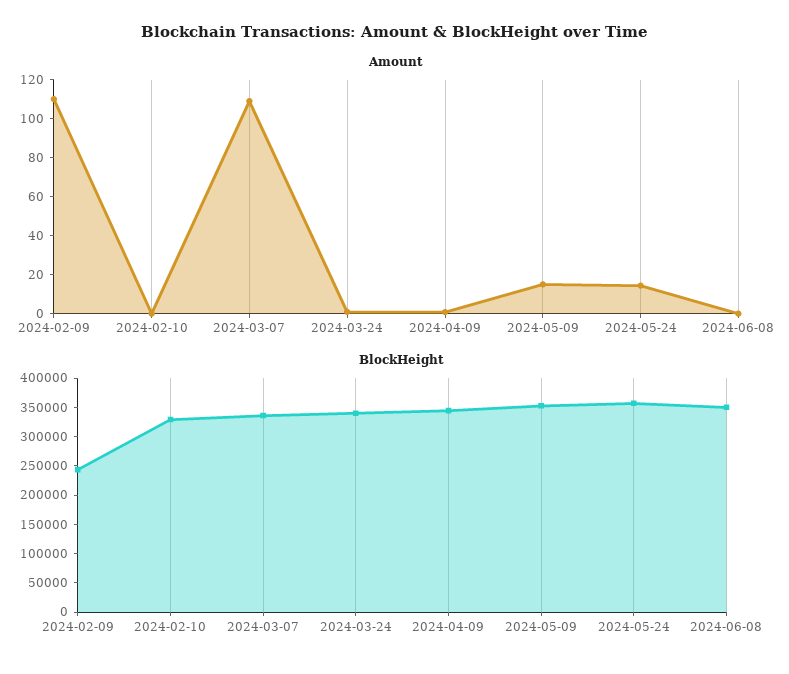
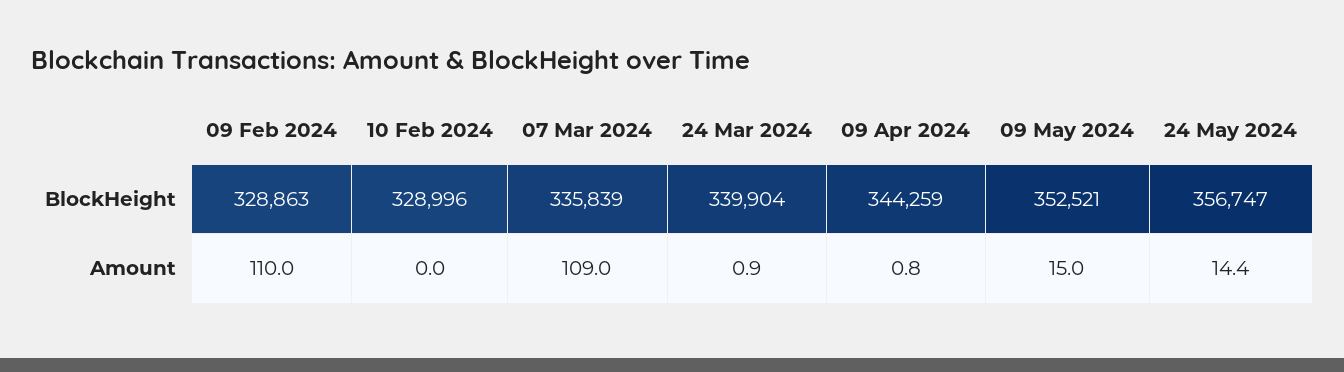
  {
    "Amount": {
      "2024-02-09": 110,
      "2024-02-10": 0,
      "2024-03-07": 109,
      "2024-03-24": 0.9,
      "2024-04-09": 0.8,
      "2024-05-09": 15,
-     "2024-05-24": 14.4,
+     "2024-05-24": 14.4
-     "2024-06-08": 0
    },
    "BlockHeight": {
-     "2024-02-09": 250000,
+     "2024-02-09": 328863,
      "2024-02-10": 328996,
      "2024-03-07": 335839,
      "2024-03-24": 339904,
      "2024-04-09": 344259,
      "2024-05-09": 352521,
-     "2024-05-24": 356747,
+     "2024-05-24": 356747
-     "2024-06-08": 350000
    }
  }

